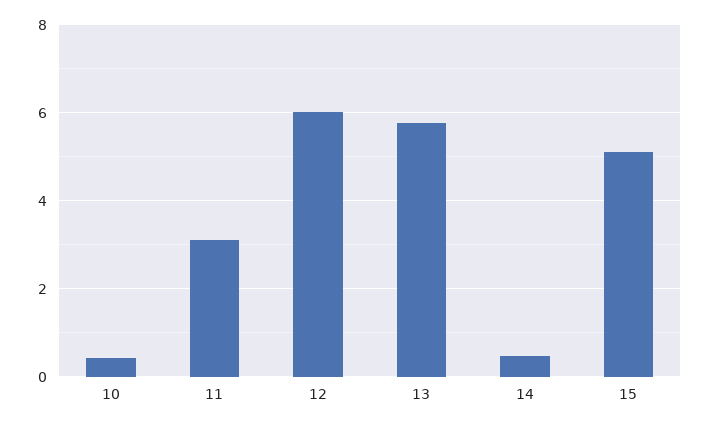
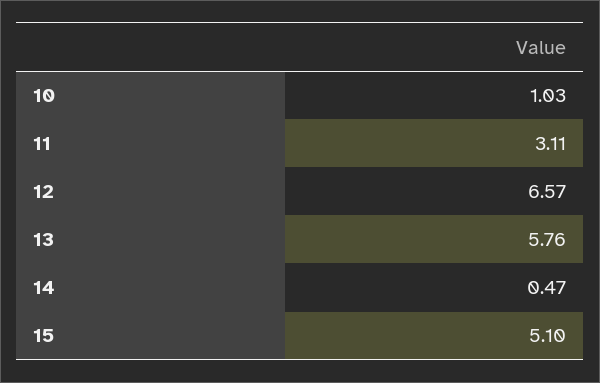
  {
-   "10": 0.4,
+   "10": 1.03,
    "11": 3.11,
-   "12": 6,
+   "12": 6.57,
    "13": 5.76,
    "14": 0.47,
    "15": 5.1
  }

